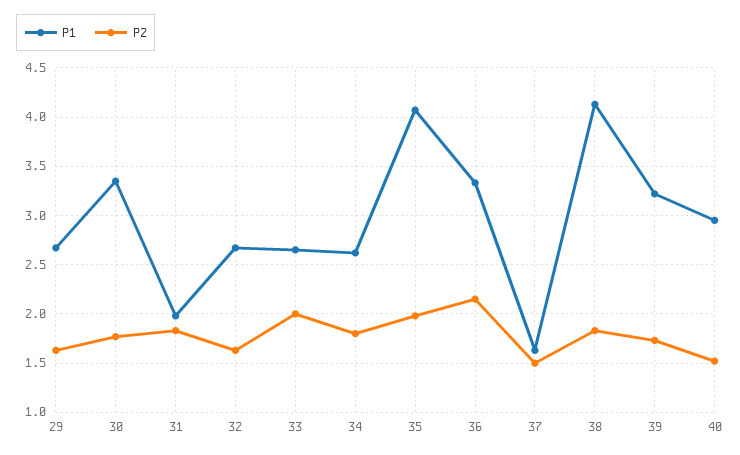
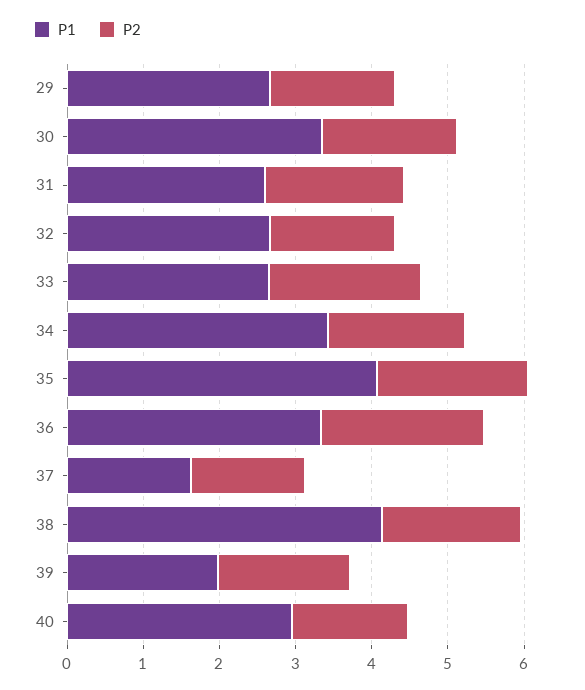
  {
    "P1": {
      "29": 2.7,
      "30": 3.4,
-     "31": 2,
+     "31": 2.6,
      "32": 2.7,
      "33": 2.7,
-     "34": 2.6,
+     "34": 3.4,
      "35": 4.1,
      "36": 3.3,
      "37": 1.6,
      "38": 4.1,
-     "39": 3.2,
+     "39": 2,
      "40": 3
    },
    "P2": {
      "29": 1.6,
      "30": 1.8,
      "31": 1.8,
      "32": 1.6,
      "33": 2,
      "34": 1.8,
      "35": 2,
      "36": 2.2,
      "37": 1.5,
      "38": 1.8,
      "39": 1.7,
      "40": 1.5
    }
  }

